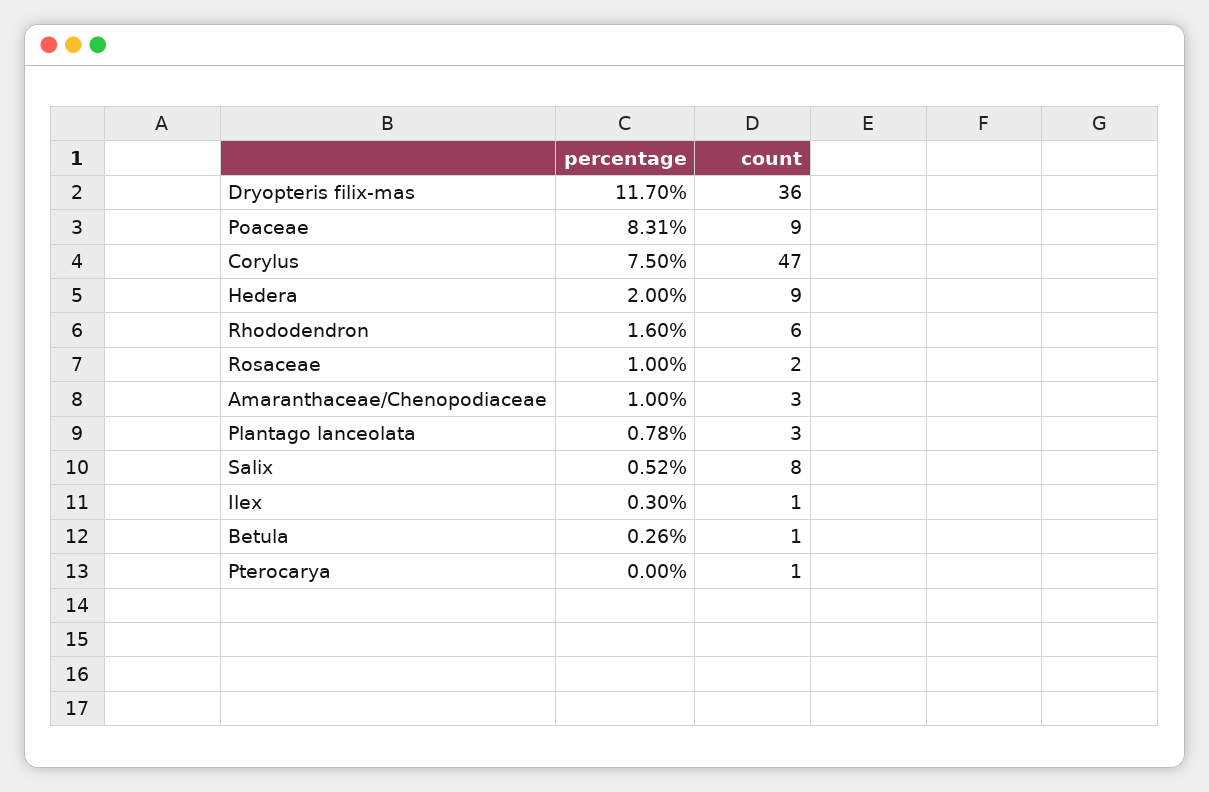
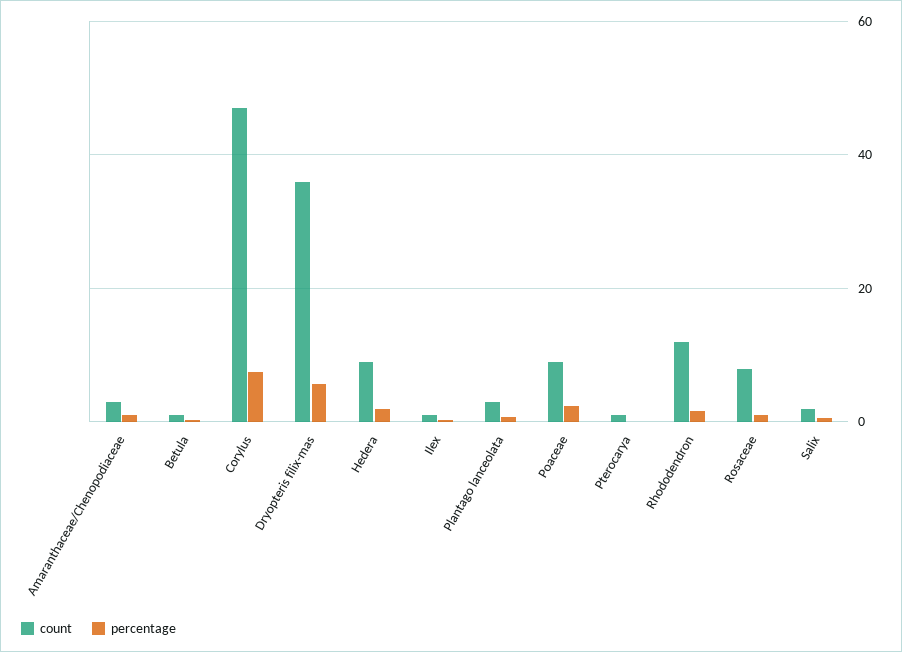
  {
    "percentage": {
-     "Dryopteris filix-mas": 11.7,
+     "Dryopteris filix-mas": 6,
-     "Poaceae": 8.31,
+     "Poaceae": 2,
      "Corylus": 7.5,
      "Hedera": 2,
      "Rhododendron": 1.6,
      "Rosaceae": 1,
      "Amaranthaceae/Chenopodiaceae": 1,
      "Plantago lanceolata": 0.78,
      "Salix": 0.52,
      "Ilex": 0.3,
      "Betula": 0.26,
      "Pterocarya": 0
    },
    "count": {
      "Dryopteris filix-mas": 36,
      "Poaceae": 9,
      "Corylus": 47,
      "Hedera": 9,
-     "Rhododendron": 6,
+     "Rhododendron": 12,
-     "Rosaceae": 2,
+     "Rosaceae": 8,
      "Amaranthaceae/Chenopodiaceae": 3,
      "Plantago lanceolata": 3,
-     "Salix": 8,
+     "Salix": 2,
      "Ilex": 1,
      "Betula": 1,
      "Pterocarya": 1
    }
  }

